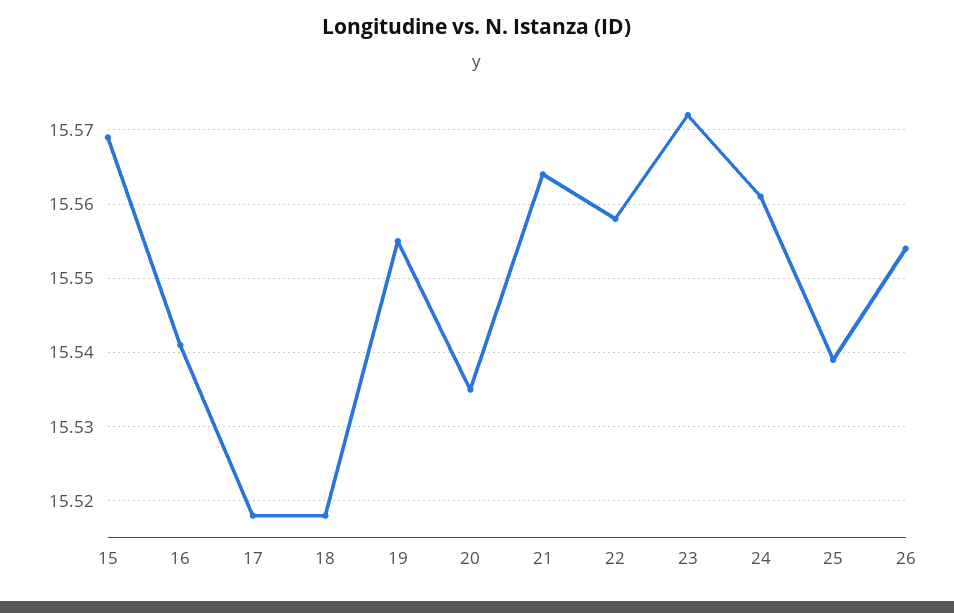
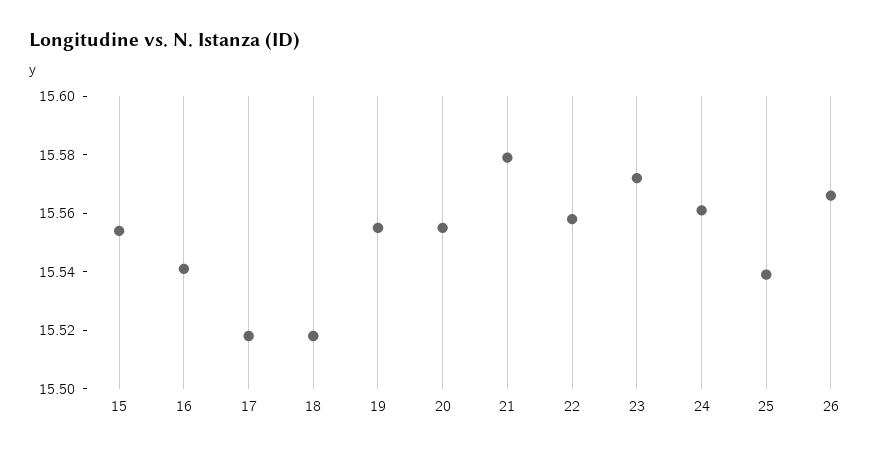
  {
-   "15": 15.569,
+   "15": 15.555,
    "16": 15.541,
    "17": 15.518,
    "18": 15.518,
    "19": 15.555,
-   "20": 15.535,
+   "20": 15.555,
-   "21": 15.564,
+   "21": 15.58,
    "22": 15.558,
    "23": 15.572,
    "24": 15.561,
    "25": 15.539,
-   "26": 15.554
+   "26": 15.565
  }

